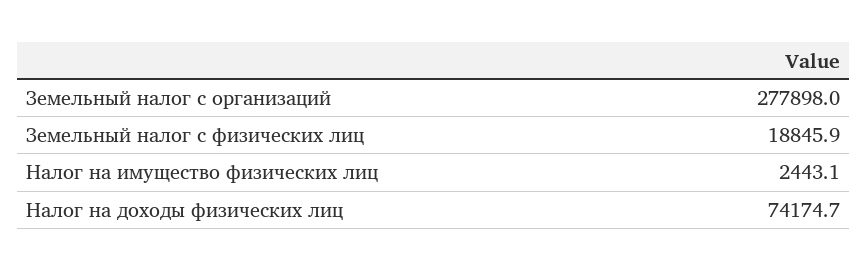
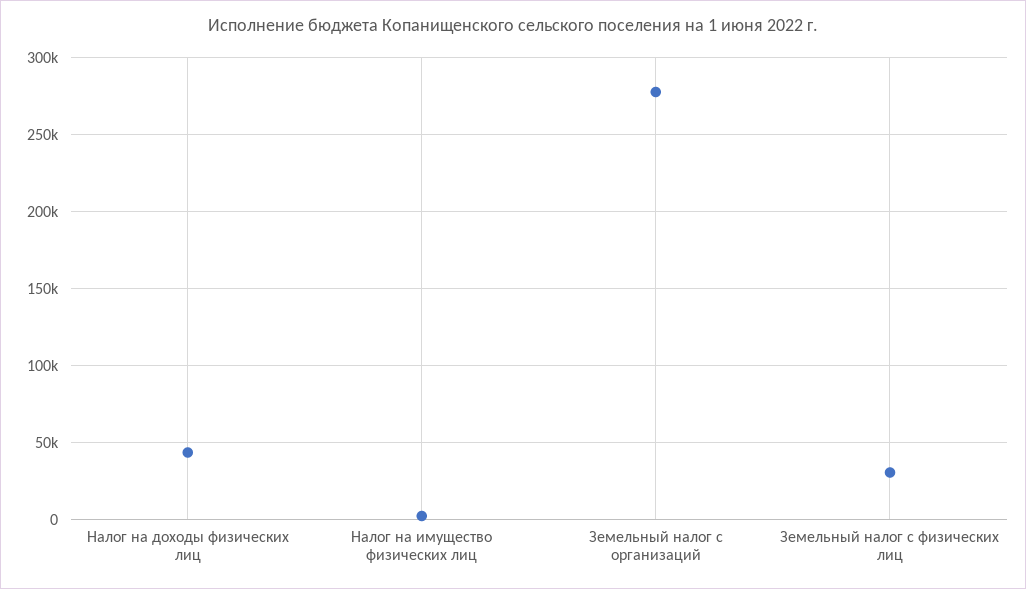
  {
    "Земельный налог с организаций": 277898,
-   "Земельный налог с физических лиц": 18845.9,
+   "Земельный налог с физических лиц": 30000,
    "Налог на имущество физических лиц": 2443.1,
-   "Налог на доходы физических лиц": 74174.7
+   "Налог на доходы физических лиц": 45000
  }

